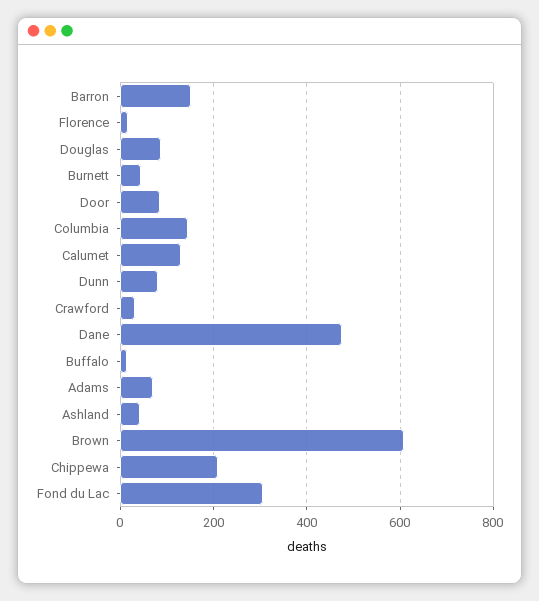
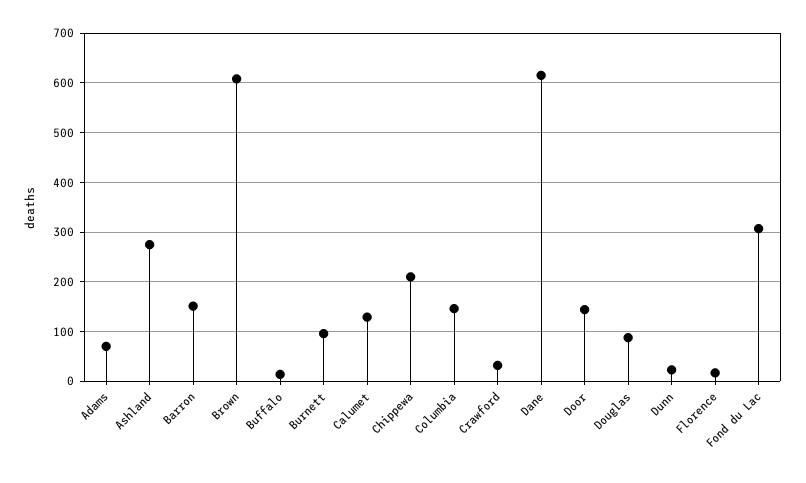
  {
    "Barron": 160,
    "Florence": 20,
    "Douglas": 80,
-   "Burnett": 40,
+   "Burnett": 100,
-   "Door": 80,
+   "Door": 140,
    "Columbia": 140,
    "Calumet": 120,
-   "Dunn": 80,
+   "Dunn": 20,
    "Crawford": 40,
-   "Dane": 480,
+   "Dane": 620,
    "Buffalo": 20,
    "Adams": 80,
-   "Ashland": 40,
+   "Ashland": 280,
    "Brown": 600,
    "Chippewa": 220,
    "Fond du Lac": 300
  }

